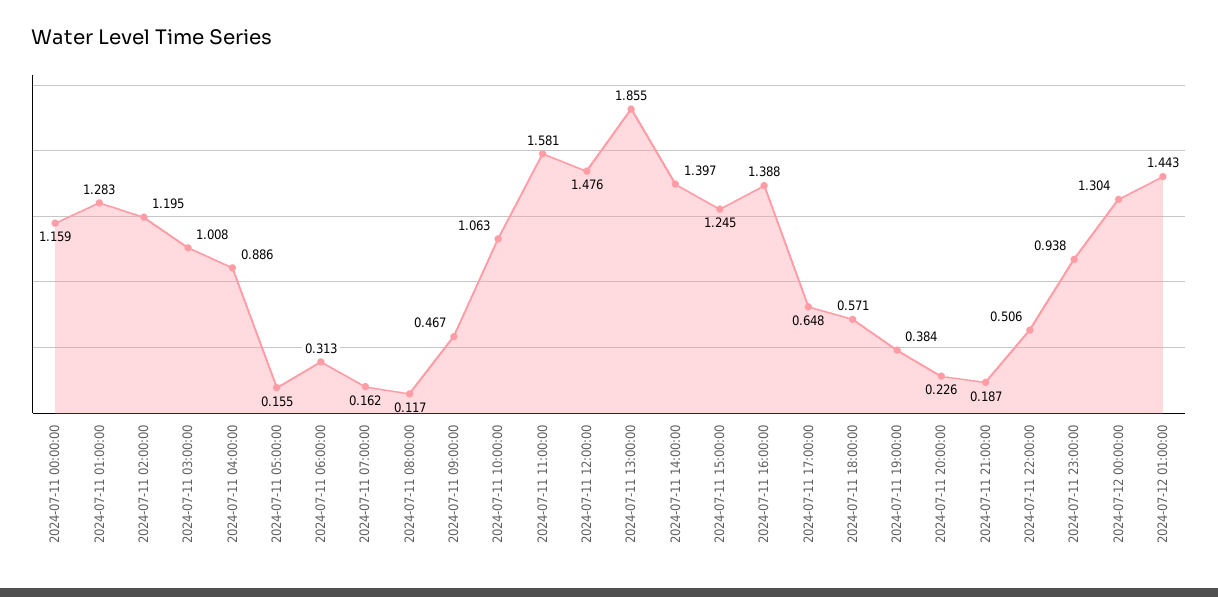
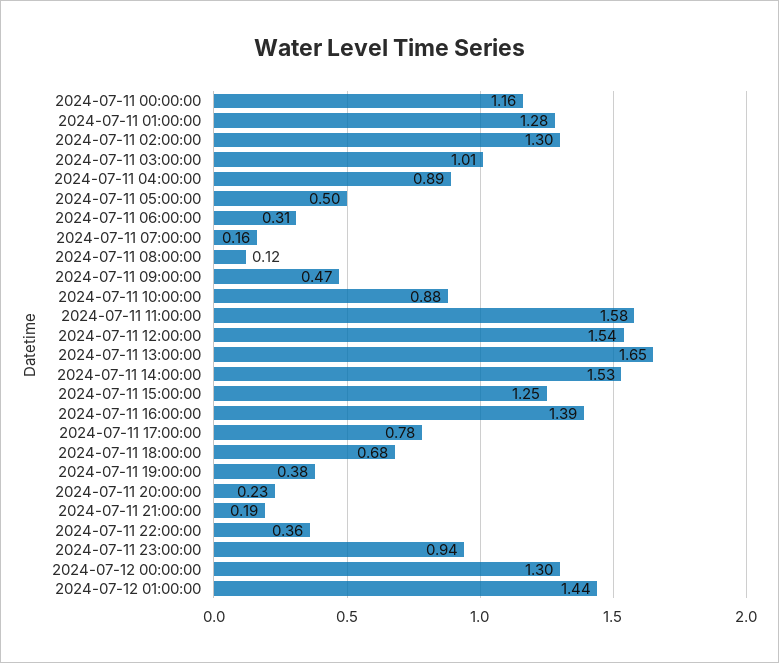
  {
    "2024-07-11 00:00:00": 1.159,
    "2024-07-11 01:00:00": 1.283,
-   "2024-07-11 02:00:00": 1.195,
+   "2024-07-11 02:00:00": 1.3,
    "2024-07-11 03:00:00": 1.008,
    "2024-07-11 04:00:00": 0.886,
-   "2024-07-11 05:00:00": 0.155,
+   "2024-07-11 05:00:00": 0.5,
    "2024-07-11 06:00:00": 0.313,
    "2024-07-11 07:00:00": 0.162,
    "2024-07-11 08:00:00": 0.117,
    "2024-07-11 09:00:00": 0.467,
-   "2024-07-11 10:00:00": 1.063,
+   "2024-07-11 10:00:00": 0.88,
    "2024-07-11 11:00:00": 1.581,
-   "2024-07-11 12:00:00": 1.476,
+   "2024-07-11 12:00:00": 1.54,
-   "2024-07-11 13:00:00": 1.855,
+   "2024-07-11 13:00:00": 1.65,
-   "2024-07-11 14:00:00": 1.397,
+   "2024-07-11 14:00:00": 1.53,
    "2024-07-11 15:00:00": 1.245,
    "2024-07-11 16:00:00": 1.388,
-   "2024-07-11 17:00:00": 0.648,
+   "2024-07-11 17:00:00": 0.78,
-   "2024-07-11 18:00:00": 0.571,
+   "2024-07-11 18:00:00": 0.68,
    "2024-07-11 19:00:00": 0.384,
    "2024-07-11 20:00:00": 0.226,
    "2024-07-11 21:00:00": 0.187,
-   "2024-07-11 22:00:00": 0.506,
+   "2024-07-11 22:00:00": 0.36,
    "2024-07-11 23:00:00": 0.938,
    "2024-07-12 00:00:00": 1.304,
    "2024-07-12 01:00:00": 1.443
  }

